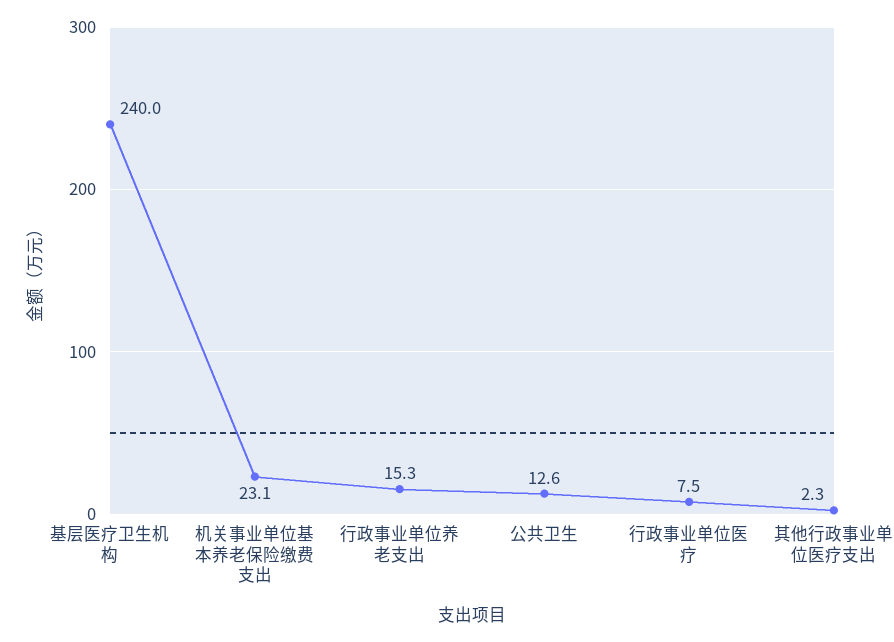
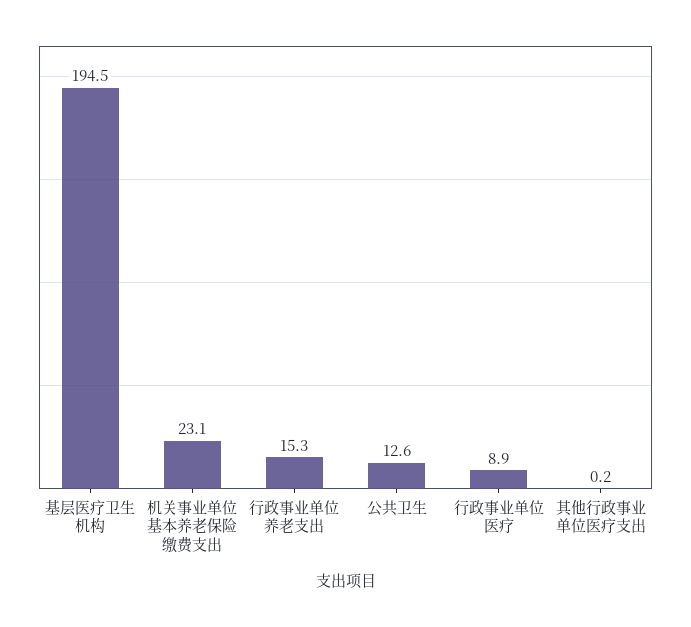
  {
-   "基层医疗卫生机构": 240,
+   "基层医疗卫生机构": 194.5,
    "机关事业单位基本养老保险缴费支出": 23.1,
    "行政事业单位养老支出": 15.3,
    "公共卫生": 12.6,
-   "行政事业单位医疗": 7.5,
+   "行政事业单位医疗": 8.9,
-   "其他行政事业单位医疗支出": 2.3
+   "其他行政事业单位医疗支出": 0.2
  }

